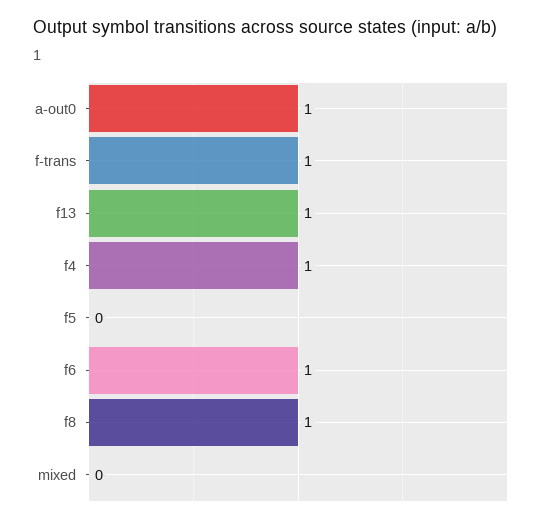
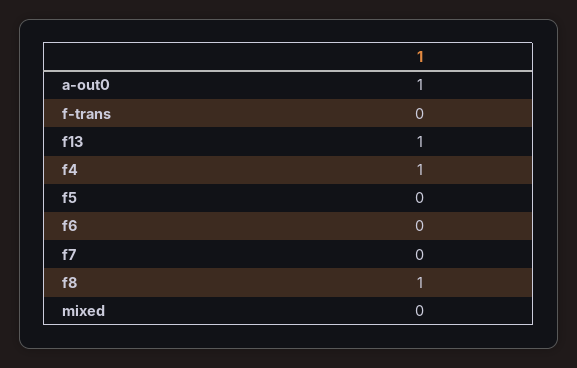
  {
    "a-out0": 1,
-   "f-trans": 1,
+   "f-trans": 0,
    "f13": 1,
    "f4": 1,
    "f5": 0,
-   "f6": 1,
+   "f6": 0,
    "f8": 1,
-   "mixed": 0
+   "mixed": 0,
+   "f7": 0
  }

